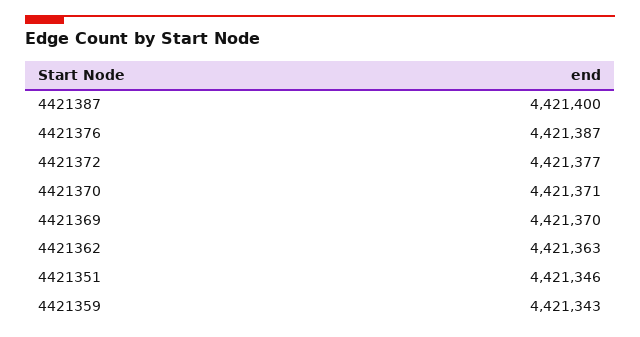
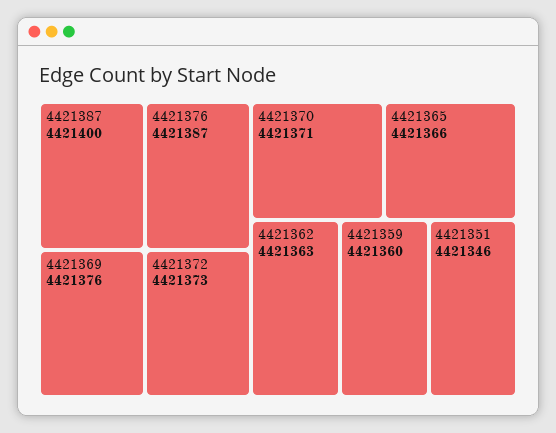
  {
    "4421387": 4421400,
    "4421376": 4421387,
-   "4421372": 4421377,
+   "4421372": 4421373,
    "4421370": 4421371,
-   "4421369": 4421370,
+   "4421369": 4421376,
    "4421362": 4421363,
    "4421351": 4421346,
-   "4421359": 4421343
+   "4421359": 4421360,
+   "4421365": 4421366
  }

